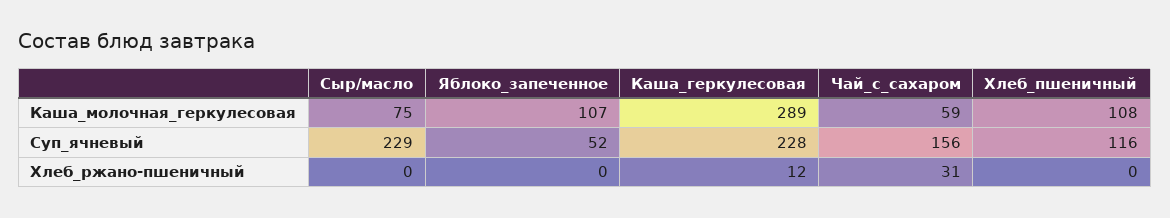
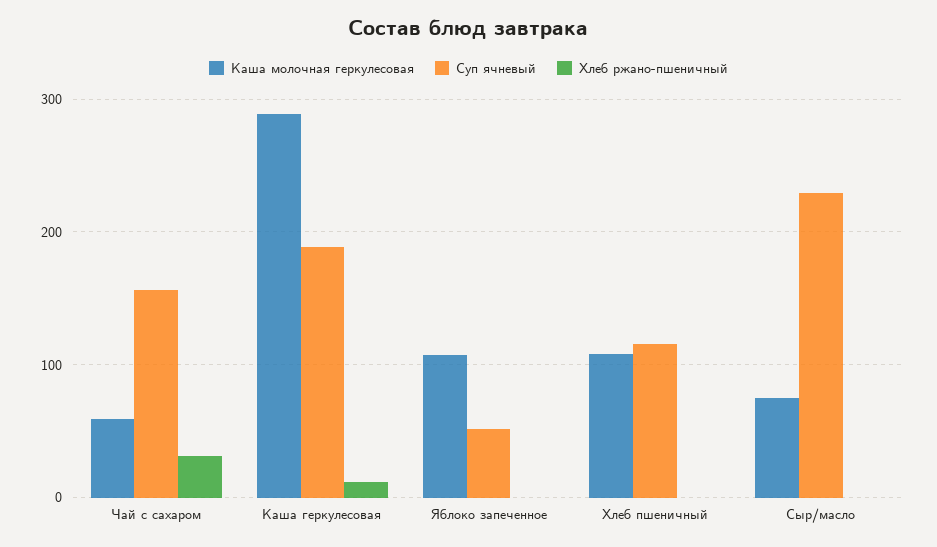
  {
    "Каша_молочная_геркулесовая": {
      "Сыр/масло": 75,
      "Яблоко_запеченное": 107,
      "Каша_геркулесовая": 289,
      "Чай_с_сахаром": 59,
      "Хлеб_пшеничный": 108
    },
    "Суп_ячневый": {
      "Сыр/масло": 229,
      "Яблоко_запеченное": 52,
-     "Каша_геркулесовая": 228,
+     "Каша_геркулесовая": 190,
      "Чай_с_сахаром": 156,
      "Хлеб_пшеничный": 116
    },
    "Хлеб_ржано-пшеничный": {
      "Сыр/масло": 0,
      "Яблоко_запеченное": 0,
      "Каша_геркулесовая": 12,
      "Чай_с_сахаром": 31,
      "Хлеб_пшеничный": 0
    }
  }

